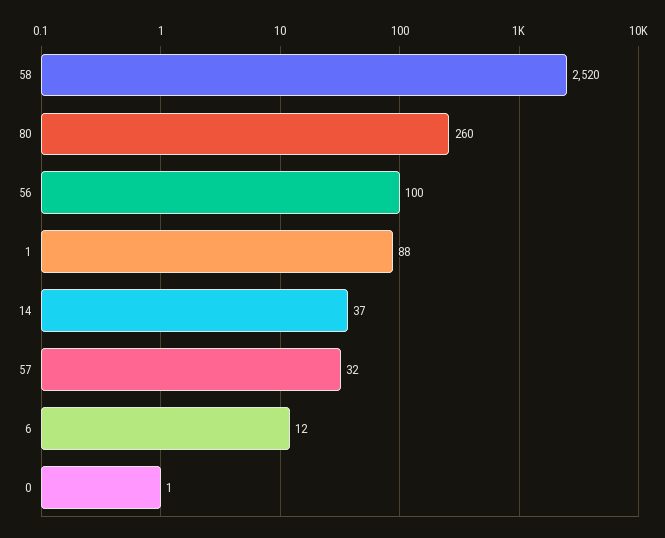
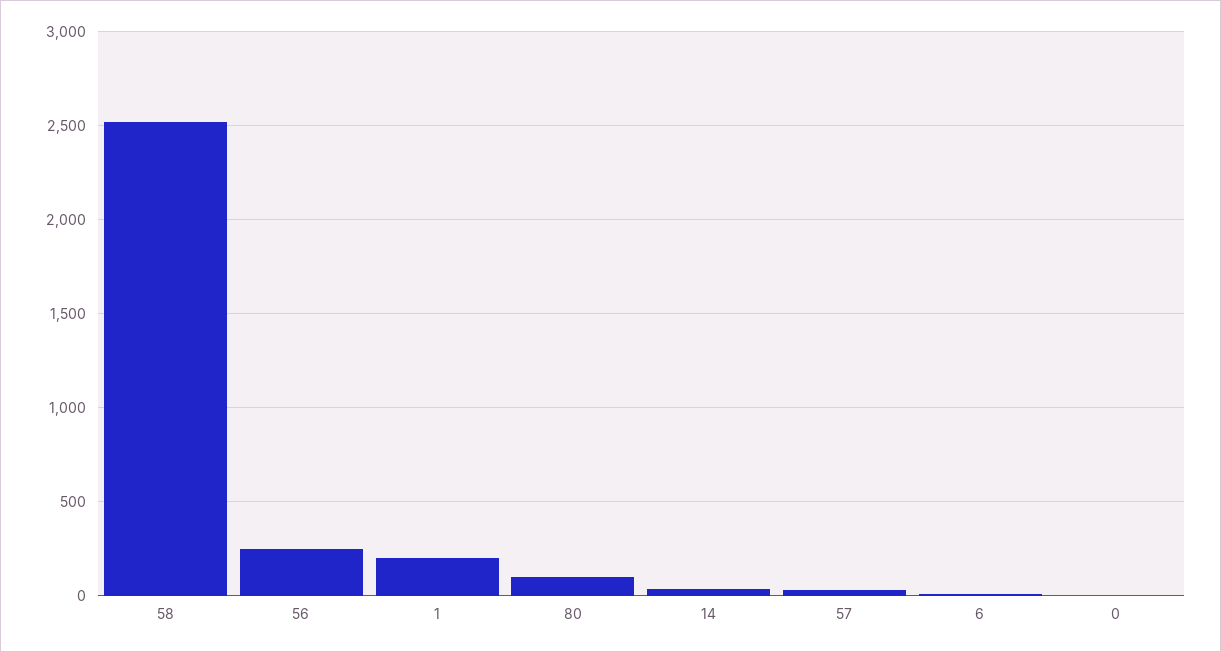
  {
    "58": 2520,
-   "80": 260,
+   "80": 100,
-   "56": 100,
+   "56": 250,
-   "1": 88,
+   "1": 200,
    "14": 37,
    "57": 32,
    "6": 12,
    "0": 1
  }

